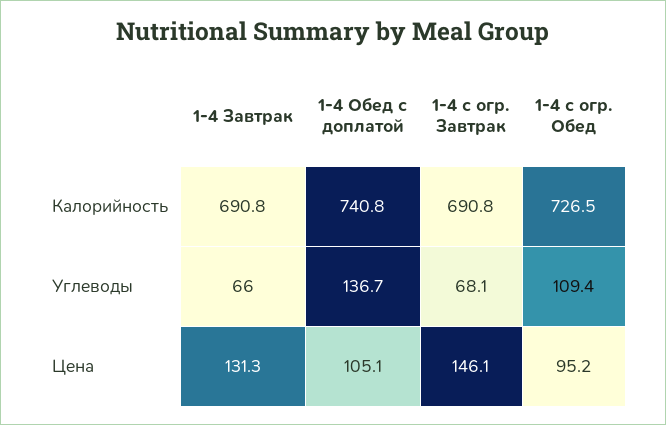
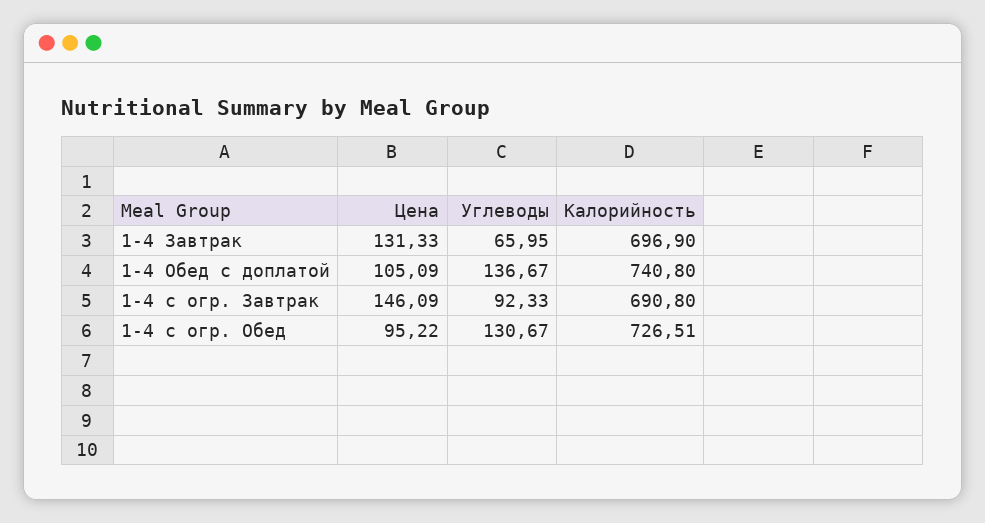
  {
    "1-4 Завтрак": {
-     "Калорийность": 690.8,
+     "Калорийность": 696.9,
      "Углеводы": 65.95,
      "Цена": 131.33
    },
    "1-4 Обед с доплатой": {
      "Калорийность": 740.8,
      "Углеводы": 136.67,
      "Цена": 105.09
    },
    "1-4 с огр. Завтрак": {
      "Калорийность": 690.8,
-     "Углеводы": 68.1,
+     "Углеводы": 92.33,
      "Цена": 146.09
    },
    "1-4 с огр. Обед": {
      "Калорийность": 726.51,
-     "Углеводы": 109.4,
+     "Углеводы": 130.67,
      "Цена": 95.22
    }
  }

